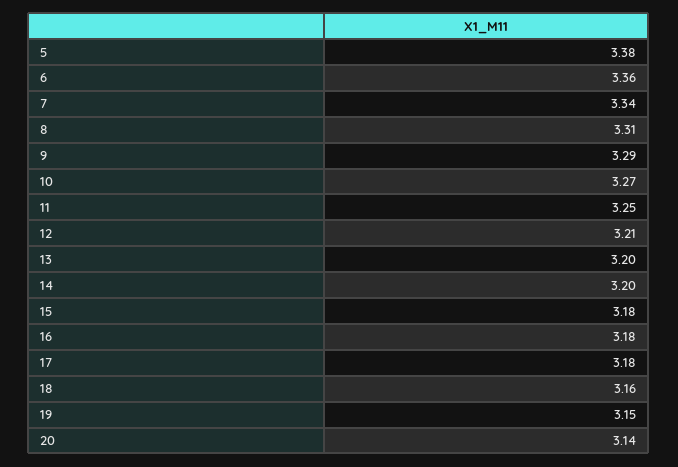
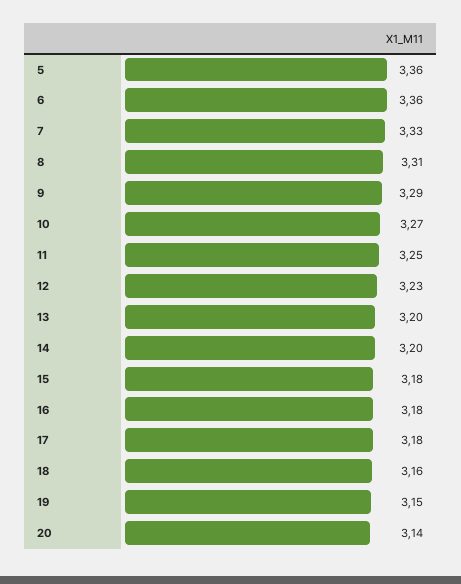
  {
-   "5": 3.38,
+   "5": 3.36,
    "6": 3.36,
-   "7": 3.34,
+   "7": 3.33,
    "8": 3.31,
    "9": 3.29,
    "10": 3.27,
    "11": 3.25,
-   "12": 3.21,
+   "12": 3.23,
    "13": 3.2,
    "14": 3.2,
    "15": 3.18,
    "16": 3.18,
    "17": 3.18,
    "18": 3.16,
    "19": 3.15,
    "20": 3.14
  }

